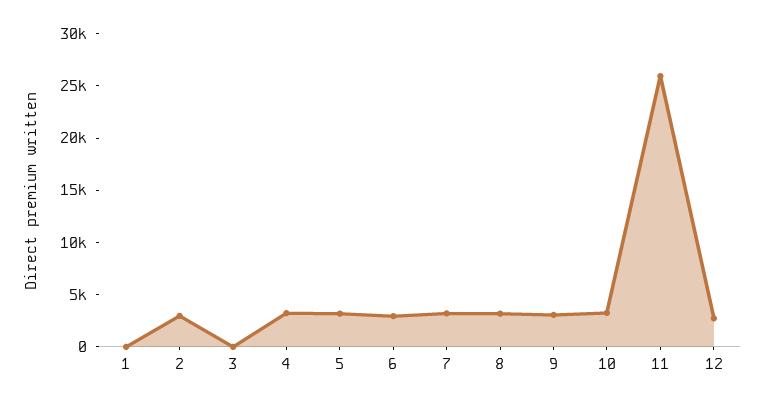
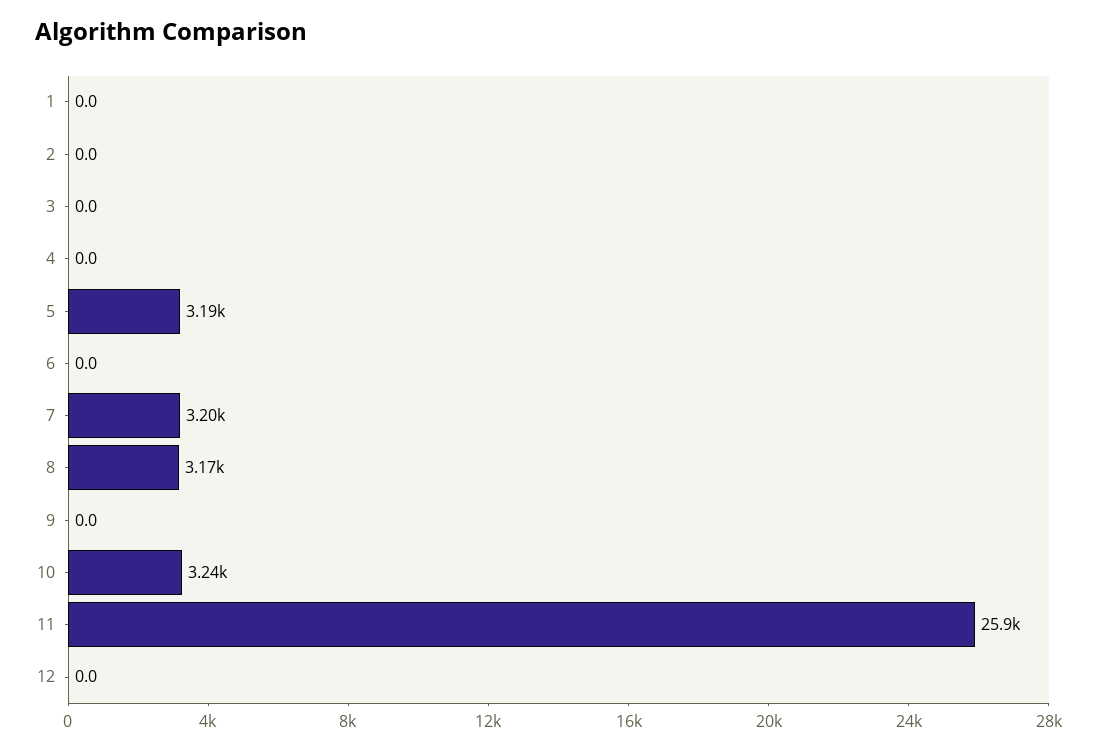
  {
    "1": 0,
-   "2": 3000,
+   "2": 0,
    "3": 0,
-   "4": 3000,
+   "4": 0,
    "5": 3190,
-   "6": 3000,
+   "6": 0,
    "7": 3200,
    "8": 3170,
-   "9": 3000,
+   "9": 0,
    "10": 3240,
    "11": 25900,
-   "12": 3000
+   "12": 0
  }

